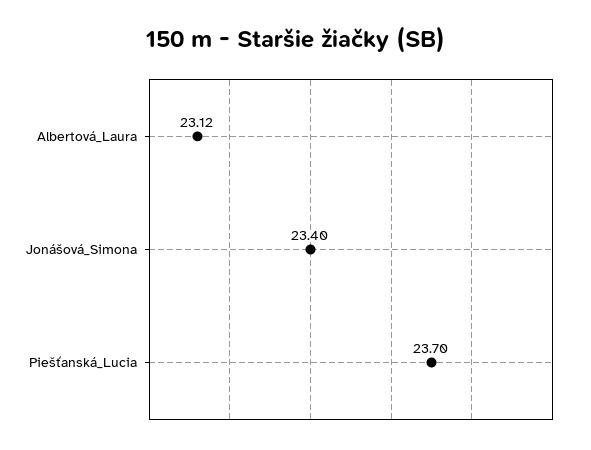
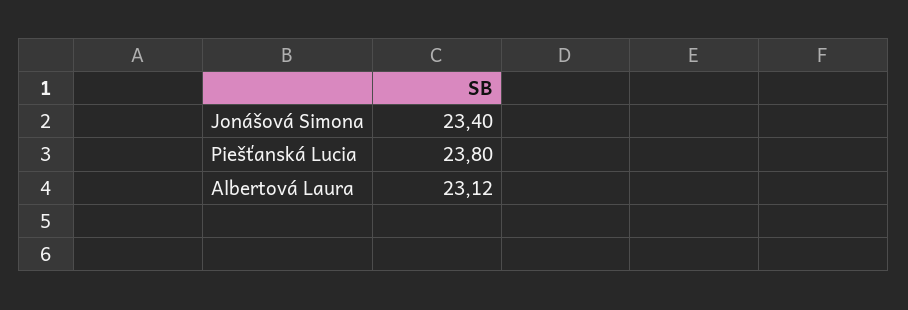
  {
    "Albertová_Laura": 23.12,
    "Jonášová_Simona": 23.4,
-   "Piešťanská_Lucia": 23.7
+   "Piešťanská_Lucia": 23.8
  }

